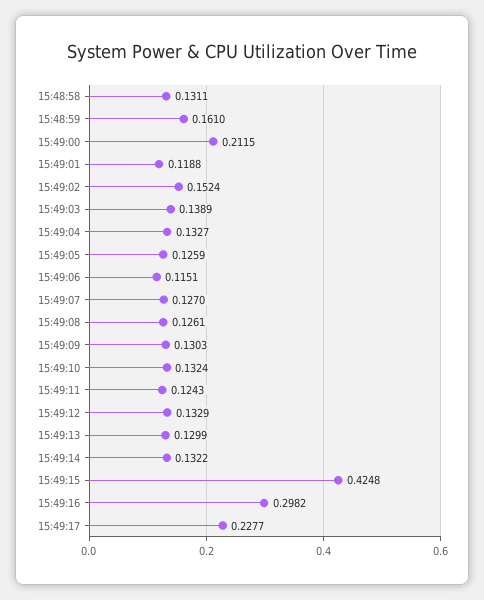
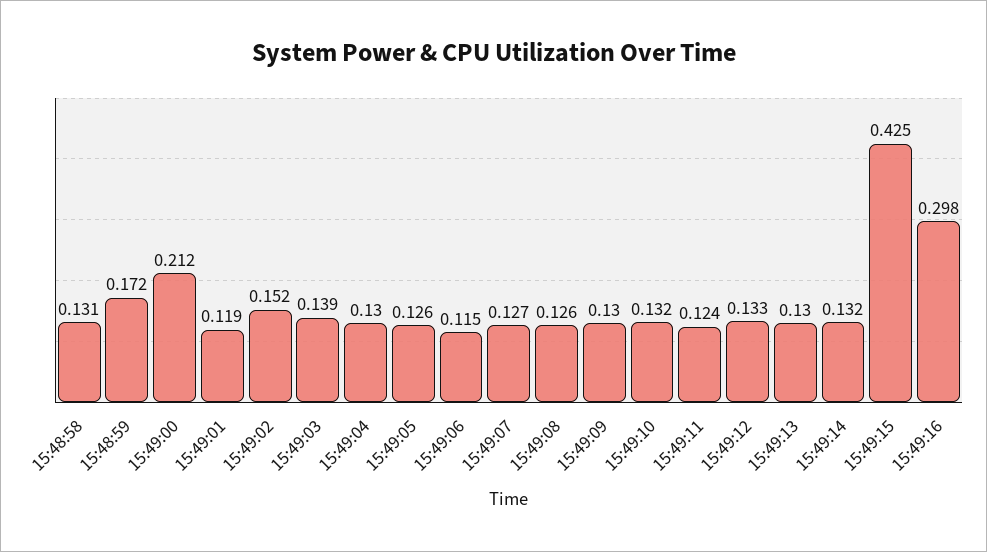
  {
    "15:48:58": 0.1311,
-   "15:48:59": 0.161,
+   "15:48:59": 0.172,
    "15:49:00": 0.2115,
    "15:49:01": 0.1188,
    "15:49:02": 0.1524,
    "15:49:03": 0.1389,
-   "15:49:04": 0.1327,
+   "15:49:04": 0.13,
    "15:49:05": 0.1259,
    "15:49:06": 0.1151,
    "15:49:07": 0.127,
    "15:49:08": 0.1261,
    "15:49:09": 0.1303,
    "15:49:10": 0.1324,
    "15:49:11": 0.1243,
    "15:49:12": 0.1329,
    "15:49:13": 0.1299,
    "15:49:14": 0.1322,
    "15:49:15": 0.4248,
-   "15:49:16": 0.2982,
+   "15:49:16": 0.2982
-   "15:49:17": 0.2277
  }

